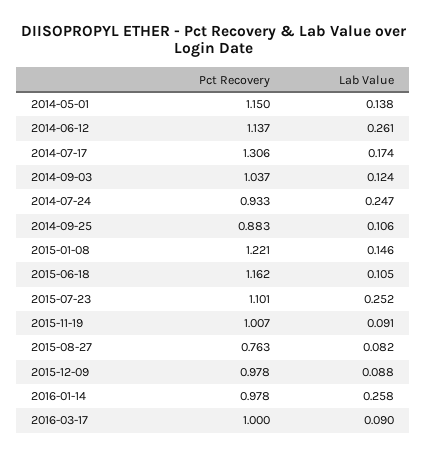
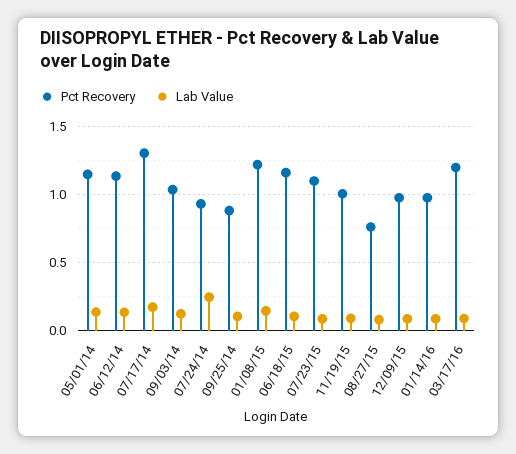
  {
    "Pct Recovery": {
      "2014-05-01": 1.15,
      "2014-06-12": 1.137,
      "2014-07-17": 1.306,
      "2014-09-03": 1.037,
      "2014-07-24": 0.933,
      "2014-09-25": 0.883,
      "2015-01-08": 1.221,
      "2015-06-18": 1.162,
      "2015-07-23": 1.101,
      "2015-11-19": 1.007,
      "2015-08-27": 0.763,
      "2015-12-09": 0.978,
      "2016-01-14": 0.978,
-     "2016-03-17": 1
+     "2016-03-17": 1.2
    },
    "Lab Value": {
      "2014-05-01": 0.138,
-     "2014-06-12": 0.261,
+     "2014-06-12": 0.15,
      "2014-07-17": 0.174,
      "2014-09-03": 0.124,
      "2014-07-24": 0.247,
      "2014-09-25": 0.106,
      "2015-01-08": 0.146,
      "2015-06-18": 0.105,
-     "2015-07-23": 0.252,
+     "2015-07-23": 0.1,
      "2015-11-19": 0.091,
      "2015-08-27": 0.082,
      "2015-12-09": 0.088,
-     "2016-01-14": 0.258,
+     "2016-01-14": 0.1,
      "2016-03-17": 0.09
    }
  }

